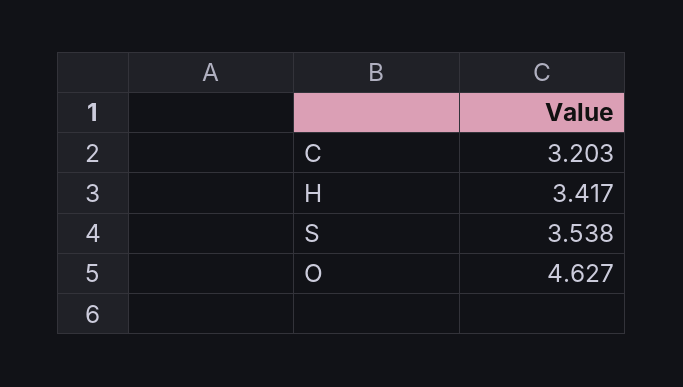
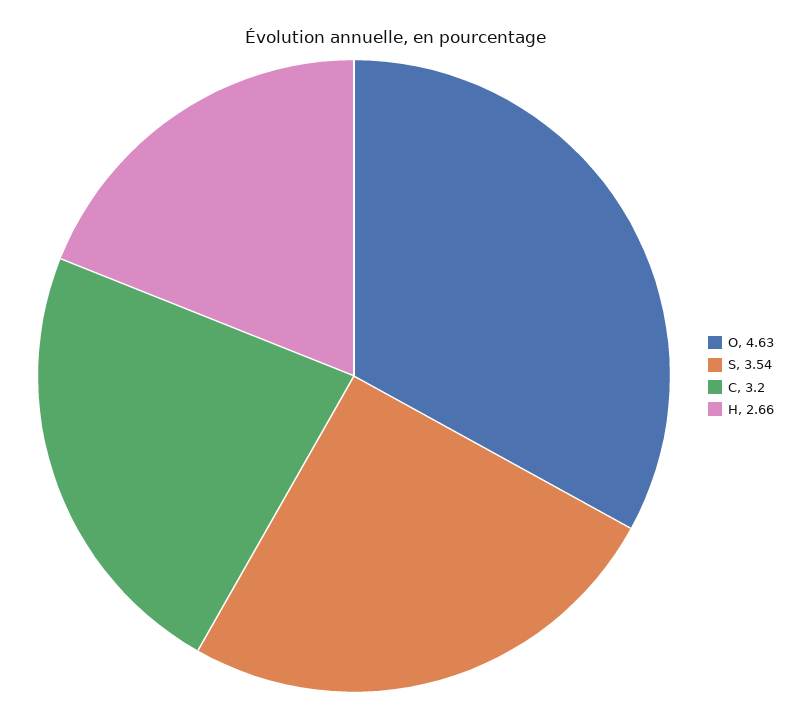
  {
    "C": 3.203,
-   "H": 3.417,
+   "H": 2.66,
    "S": 3.538,
    "O": 4.627
  }

